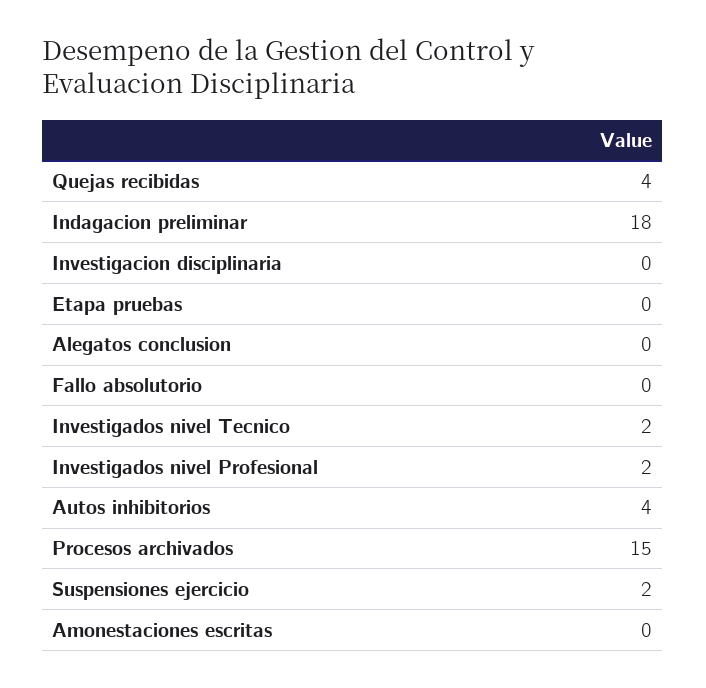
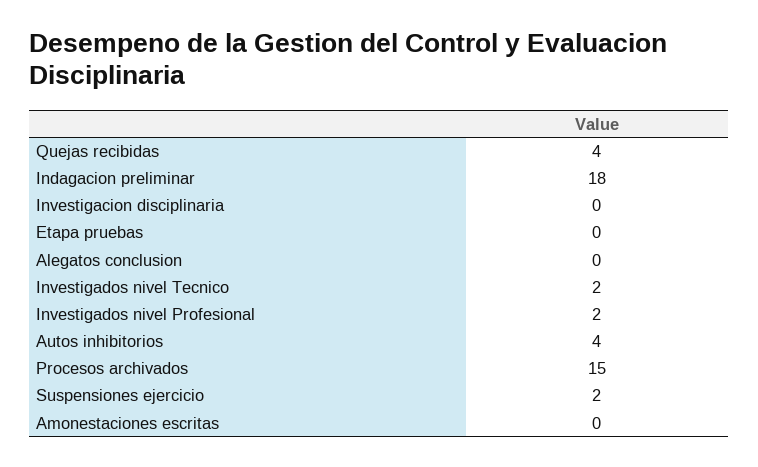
  {
    "Quejas recibidas": 4,
    "Indagacion preliminar": 18,
    "Investigacion disciplinaria": 0,
    "Etapa pruebas": 0,
    "Alegatos conclusion": 0,
-   "Fallo absolutorio": 0,
    "Investigados nivel Tecnico": 2,
    "Investigados nivel Profesional": 2,
    "Autos inhibitorios": 4,
    "Procesos archivados": 15,
    "Suspensiones ejercicio": 2,
    "Amonestaciones escritas": 0
  }

